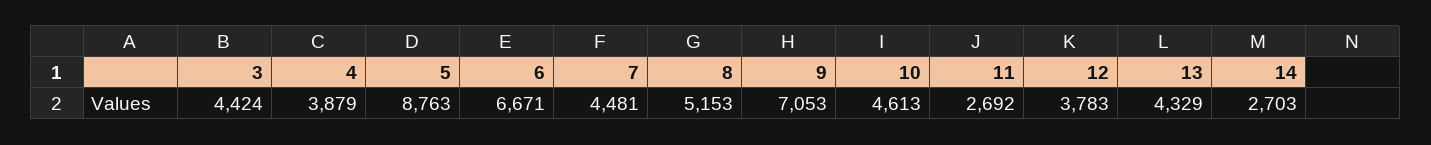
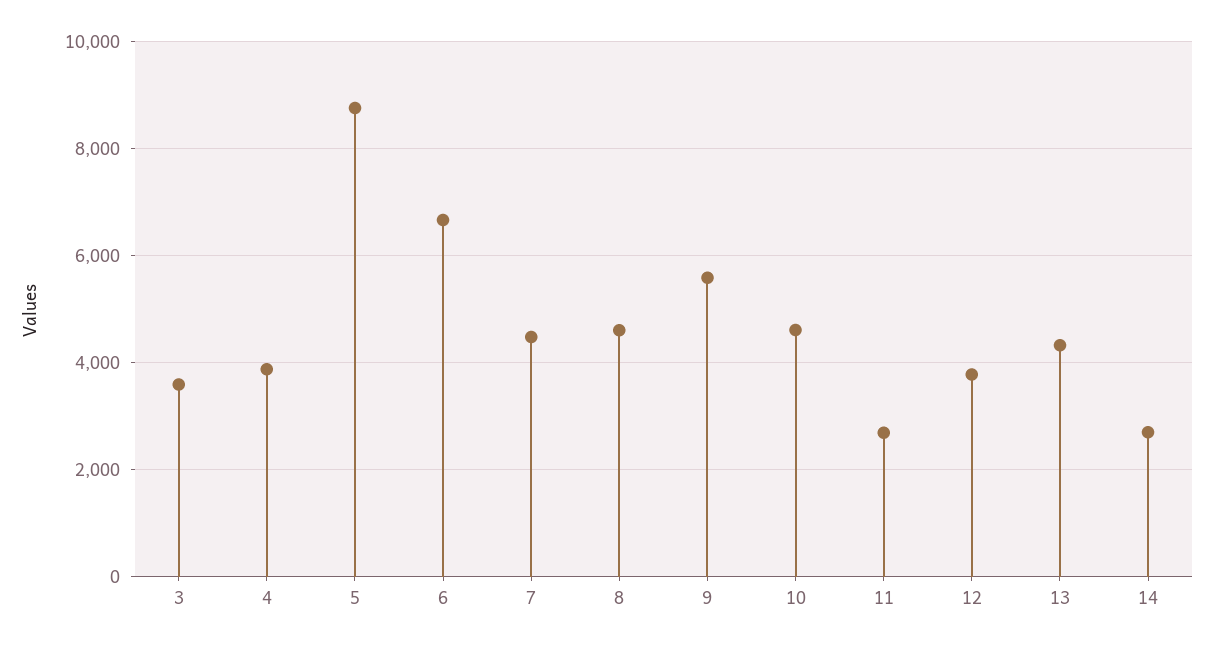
  {
-   "3": 4424,
+   "3": 3600,
    "4": 3879,
    "5": 8763,
    "6": 6671,
    "7": 4481,
-   "8": 5153,
+   "8": 4600,
-   "9": 7053,
+   "9": 5600,
    "10": 4613,
    "11": 2692,
    "12": 3783,
    "13": 4329,
    "14": 2703
  }

